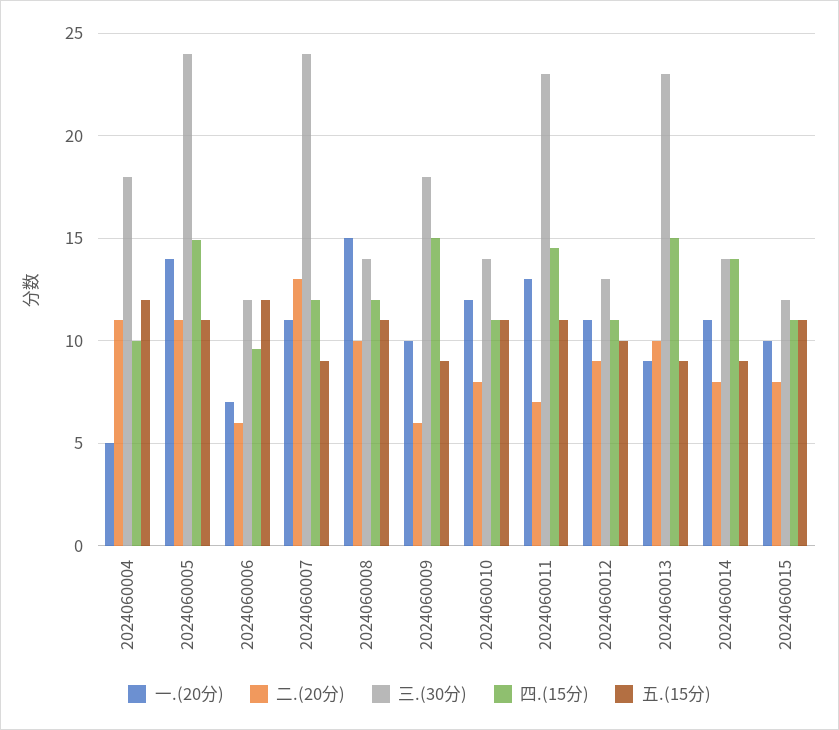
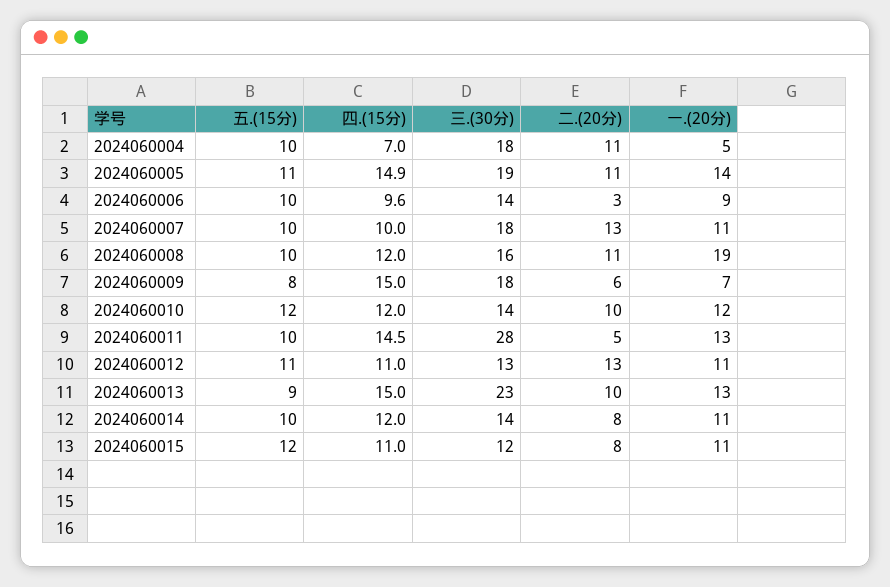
  {
    "一.(20分)": {
      "2024060004": 5,
      "2024060005": 14,
-     "2024060006": 7,
+     "2024060006": 9,
      "2024060007": 11,
-     "2024060008": 15,
+     "2024060008": 19,
-     "2024060009": 10,
+     "2024060009": 7,
      "2024060010": 12,
      "2024060011": 13,
      "2024060012": 11,
-     "2024060013": 9,
+     "2024060013": 13,
      "2024060014": 11,
-     "2024060015": 10
+     "2024060015": 11
    },
    "二.(20分)": {
      "2024060004": 11,
      "2024060005": 11,
-     "2024060006": 6,
+     "2024060006": 3,
      "2024060007": 13,
-     "2024060008": 10,
+     "2024060008": 11,
      "2024060009": 6,
-     "2024060010": 8,
+     "2024060010": 10,
-     "2024060011": 7,
+     "2024060011": 5,
-     "2024060012": 9,
+     "2024060012": 13,
      "2024060013": 10,
      "2024060014": 8,
      "2024060015": 8
    },
    "三.(30分)": {
      "2024060004": 18,
-     "2024060005": 24,
+     "2024060005": 19,
-     "2024060006": 12,
+     "2024060006": 14,
-     "2024060007": 24,
+     "2024060007": 18,
-     "2024060008": 14,
+     "2024060008": 16,
      "2024060009": 18,
      "2024060010": 14,
-     "2024060011": 23,
+     "2024060011": 28,
      "2024060012": 13,
      "2024060013": 23,
      "2024060014": 14,
      "2024060015": 12
    },
    "四.(15分)": {
-     "2024060004": 10,
+     "2024060004": 7,
      "2024060005": 14.9,
      "2024060006": 9.6,
-     "2024060007": 12,
+     "2024060007": 10,
      "2024060008": 12,
      "2024060009": 15,
-     "2024060010": 11,
+     "2024060010": 12,
      "2024060011": 14.5,
      "2024060012": 11,
      "2024060013": 15,
-     "2024060014": 14,
+     "2024060014": 12,
      "2024060015": 11
    },
    "五.(15分)": {
-     "2024060004": 12,
+     "2024060004": 10,
      "2024060005": 11,
-     "2024060006": 12,
+     "2024060006": 10,
-     "2024060007": 9,
+     "2024060007": 10,
-     "2024060008": 11,
+     "2024060008": 10,
-     "2024060009": 9,
+     "2024060009": 8,
-     "2024060010": 11,
+     "2024060010": 12,
-     "2024060011": 11,
+     "2024060011": 10,
-     "2024060012": 10,
+     "2024060012": 11,
      "2024060013": 9,
-     "2024060014": 9,
+     "2024060014": 10,
-     "2024060015": 11
+     "2024060015": 12
    }
  }

